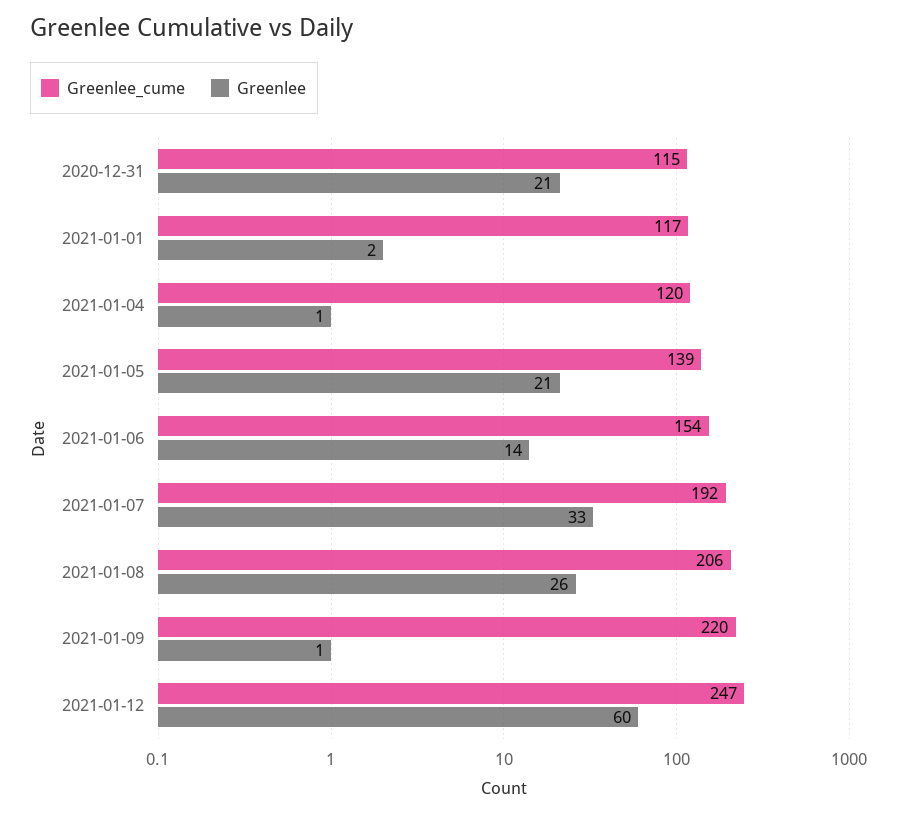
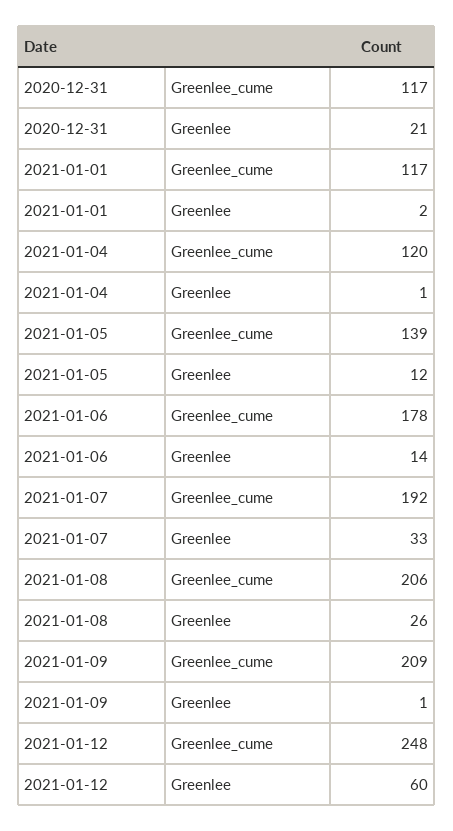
  {
    "Greenlee_cume": {
-     "2020-12-31": 115,
+     "2020-12-31": 117,
      "2021-01-01": 117,
      "2021-01-04": 120,
      "2021-01-05": 139,
-     "2021-01-06": 154,
+     "2021-01-06": 178,
      "2021-01-07": 192,
      "2021-01-08": 206,
-     "2021-01-09": 220,
+     "2021-01-09": 209,
-     "2021-01-12": 247
+     "2021-01-12": 248
    },
    "Greenlee": {
      "2020-12-31": 21,
      "2021-01-01": 2,
      "2021-01-04": 1,
-     "2021-01-05": 21,
+     "2021-01-05": 12,
      "2021-01-06": 14,
      "2021-01-07": 33,
      "2021-01-08": 26,
      "2021-01-09": 1,
      "2021-01-12": 60
    }
  }

